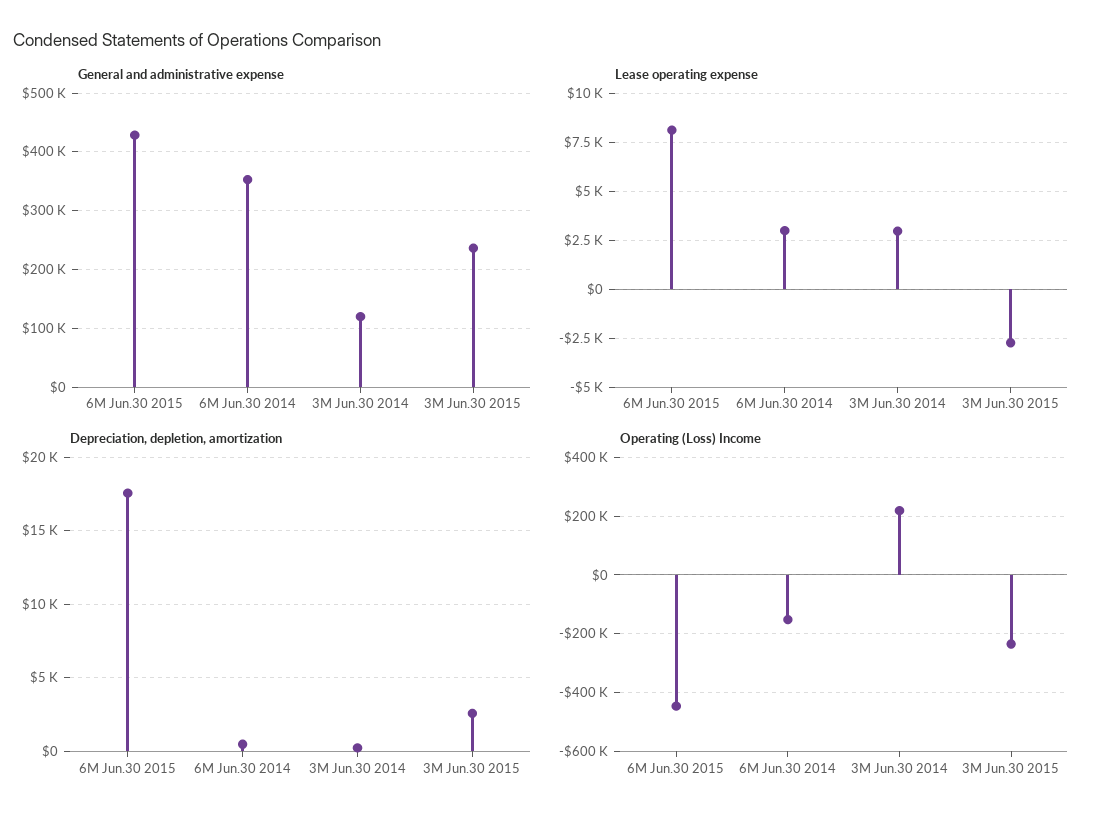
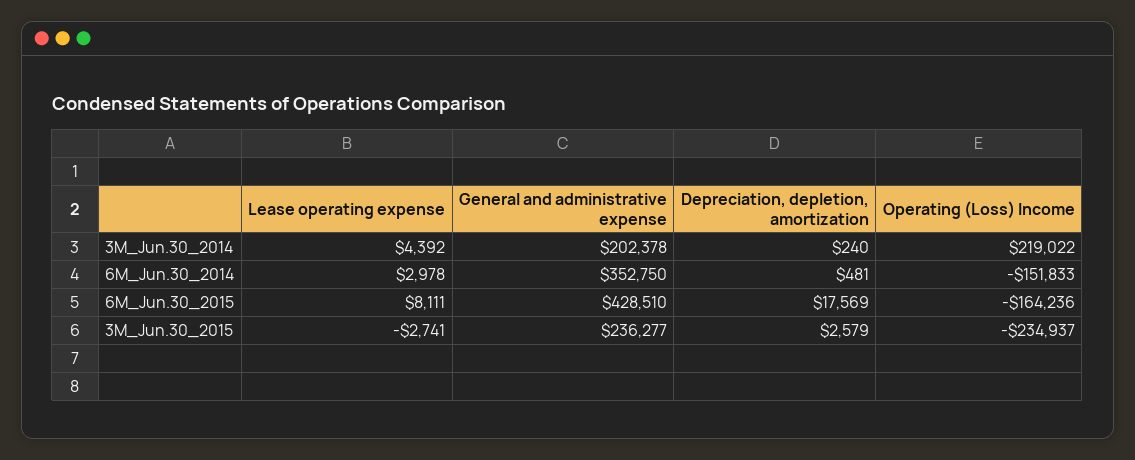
  {
    "General and administrative expense": {
      "6M Jun.30 2015": 428510,
      "6M Jun.30 2014": 352750,
-     "3M Jun.30 2014": 120000,
+     "3M Jun.30 2014": 202378,
      "3M Jun.30 2015": 236277
    },
    "Lease operating expense": {
      "6M Jun.30 2015": 8111,
      "6M Jun.30 2014": 2978,
-     "3M Jun.30 2014": 3000,
+     "3M Jun.30 2014": 4392,
      "3M Jun.30 2015": -2741
    },
    "Depreciation, depletion, amortization": {
      "6M Jun.30 2015": 17569,
      "6M Jun.30 2014": 481,
      "3M Jun.30 2014": 240,
      "3M Jun.30 2015": 2579
    },
    "Operating (Loss) Income": {
-     "6M Jun.30 2015": -450000,
+     "6M Jun.30 2015": -164236,
      "6M Jun.30 2014": -151833,
      "3M Jun.30 2014": 219022,
      "3M Jun.30 2015": -234937
    }
  }

